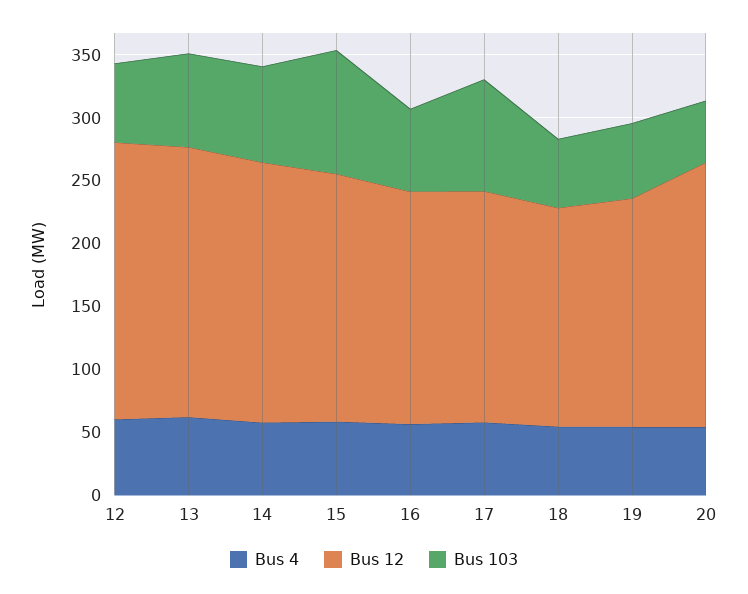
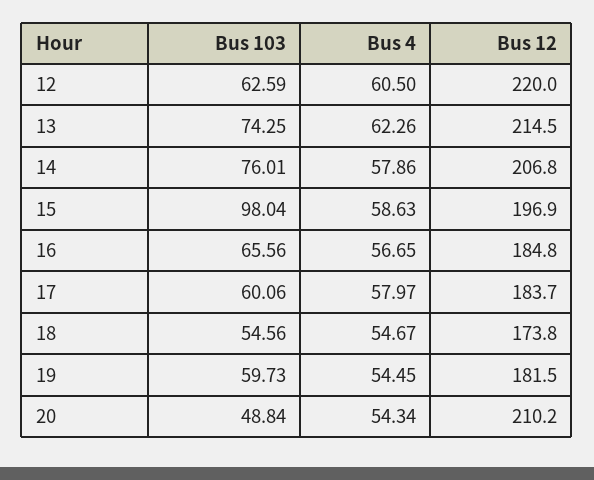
  {
    "Bus 4": {
      "12": 60.5,
      "13": 62.26,
      "14": 57.86,
      "15": 58.63,
      "16": 56.65,
      "17": 57.97,
      "18": 54.67,
      "19": 54.45,
      "20": 54.34
    },
    "Bus 12": {
      "12": 220,
      "13": 214.5,
      "14": 206.8,
      "15": 196.9,
      "16": 184.8,
      "17": 183.7,
      "18": 173.8,
      "19": 181.5,
      "20": 210.2
    },
    "Bus 103": {
      "12": 62.59,
      "13": 74.25,
      "14": 76.01,
      "15": 98.04,
      "16": 65.56,
-     "17": 90,
+     "17": 60.06,
      "18": 54.56,
      "19": 59.73,
      "20": 48.84
    }
  }

